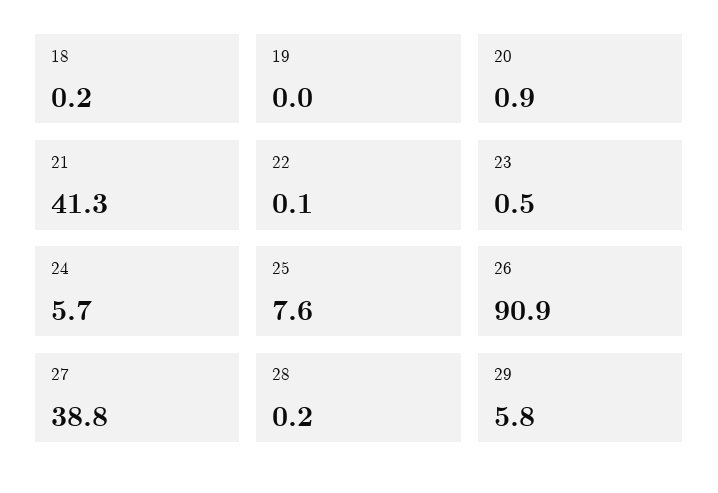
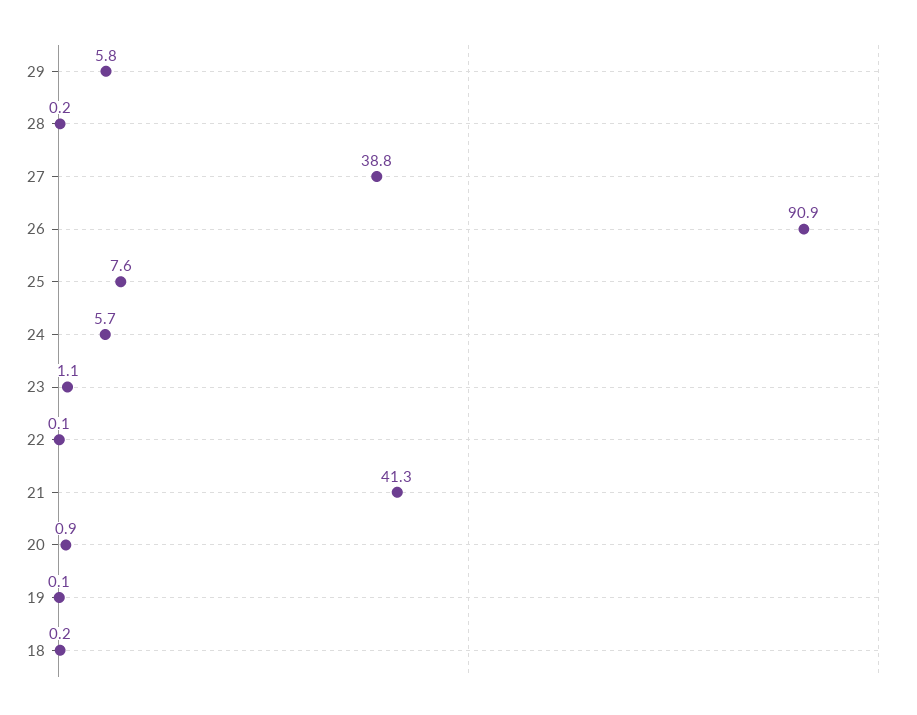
  {
    "18": 0.2,
-   "19": 0,
+   "19": 0.1,
    "20": 0.9,
    "21": 41.3,
    "22": 0.1,
-   "23": 0.5,
+   "23": 1.1,
    "24": 5.7,
    "25": 7.6,
    "26": 90.9,
    "27": 38.8,
    "28": 0.2,
    "29": 5.8
  }

